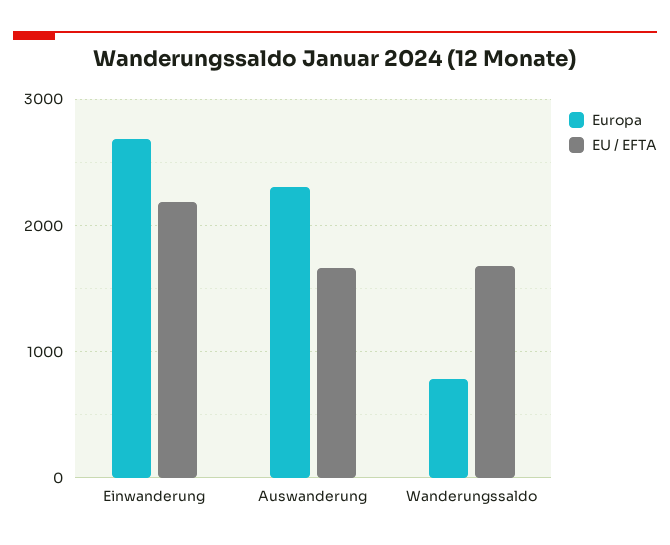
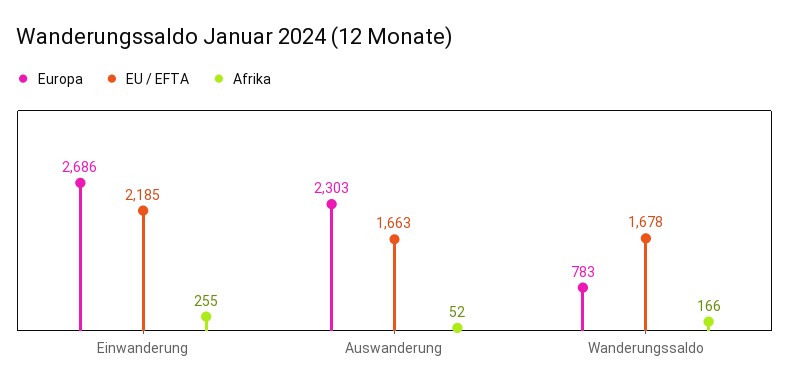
  {
    "Europa": {
      "Einwanderung": 2686,
      "Auswanderung": 2303,
      "Wanderungssaldo": 783
    },
    "EU / EFTA": {
      "Einwanderung": 2185,
      "Auswanderung": 1663,
      "Wanderungssaldo": 1678
-   }
+   },
+   "Afrika": {
+     "Einwanderung": 255,
+     "Auswanderung": 52,
+     "Wanderungssaldo": 166
+   }
  }

